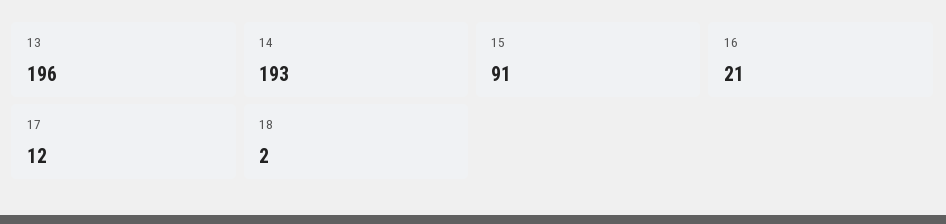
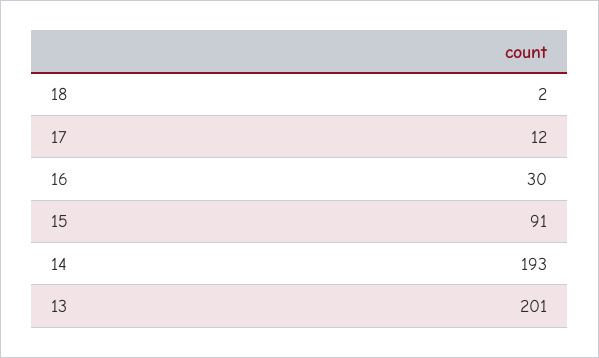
  {
-   "13": 196,
+   "13": 201,
    "14": 193,
    "15": 91,
-   "16": 21,
+   "16": 30,
    "17": 12,
    "18": 2
  }

